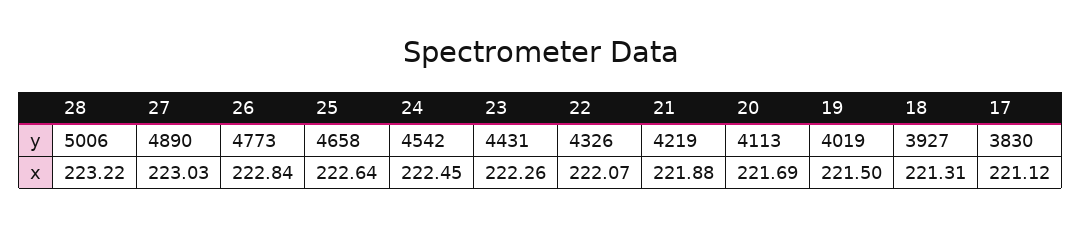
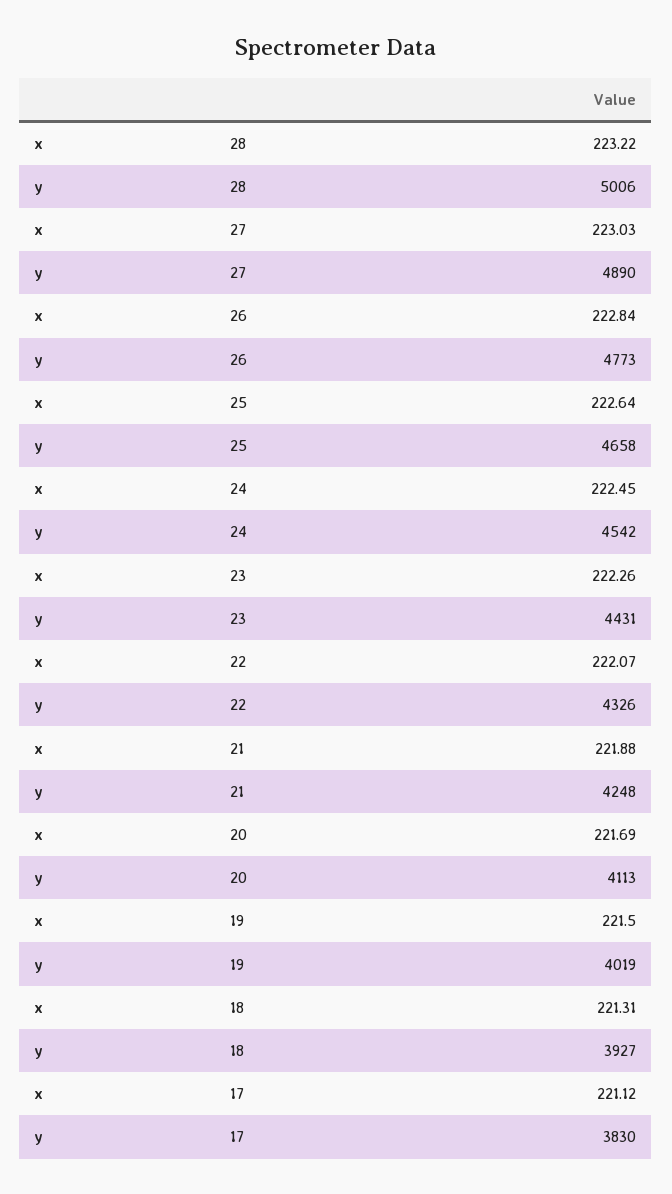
  {
    "28": {
      "y": 5006,
      "x": 223.22
    },
    "27": {
      "y": 4890,
      "x": 223.03
    },
    "26": {
      "y": 4773,
      "x": 222.84
    },
    "25": {
      "y": 4658,
      "x": 222.64
    },
    "24": {
      "y": 4542,
      "x": 222.45
    },
    "23": {
      "y": 4431,
      "x": 222.26
    },
    "22": {
      "y": 4326,
      "x": 222.07
    },
    "21": {
-     "y": 4219,
+     "y": 4248,
      "x": 221.88
    },
    "20": {
      "y": 4113,
      "x": 221.69
    },
    "19": {
      "y": 4019,
      "x": 221.5
    },
    "18": {
      "y": 3927,
      "x": 221.31
    },
    "17": {
      "y": 3830,
      "x": 221.12
    }
  }

